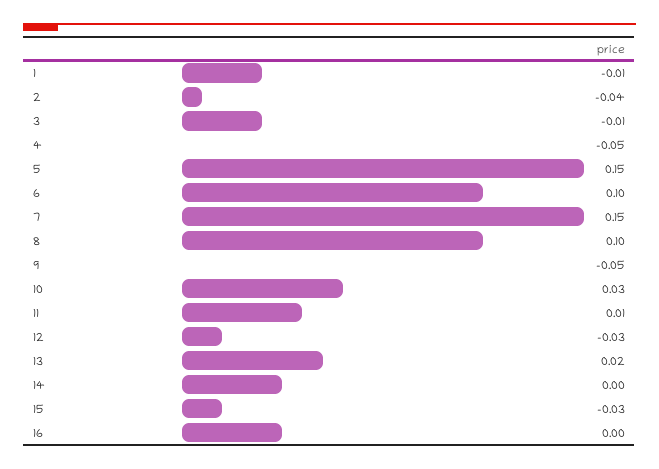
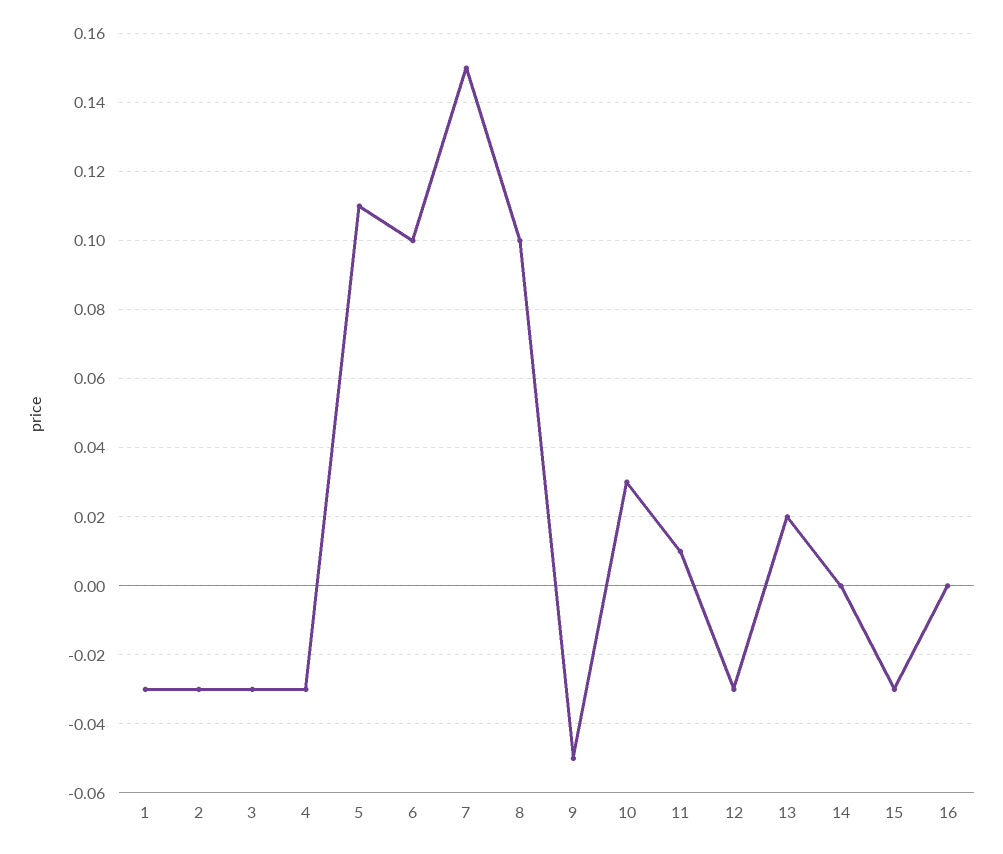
  {
-   "1": -0.01,
+   "1": -0.03,
-   "2": -0.04,
+   "2": -0.03,
-   "3": -0.01,
+   "3": -0.03,
-   "4": -0.05,
+   "4": -0.03,
-   "5": 0.15,
+   "5": 0.11,
    "6": 0.1,
    "7": 0.15,
    "8": 0.1,
    "9": -0.05,
    "10": 0.03,
    "11": 0.01,
    "12": -0.03,
    "13": 0.02,
    "14": 0,
    "15": -0.03,
    "16": 0
  }

